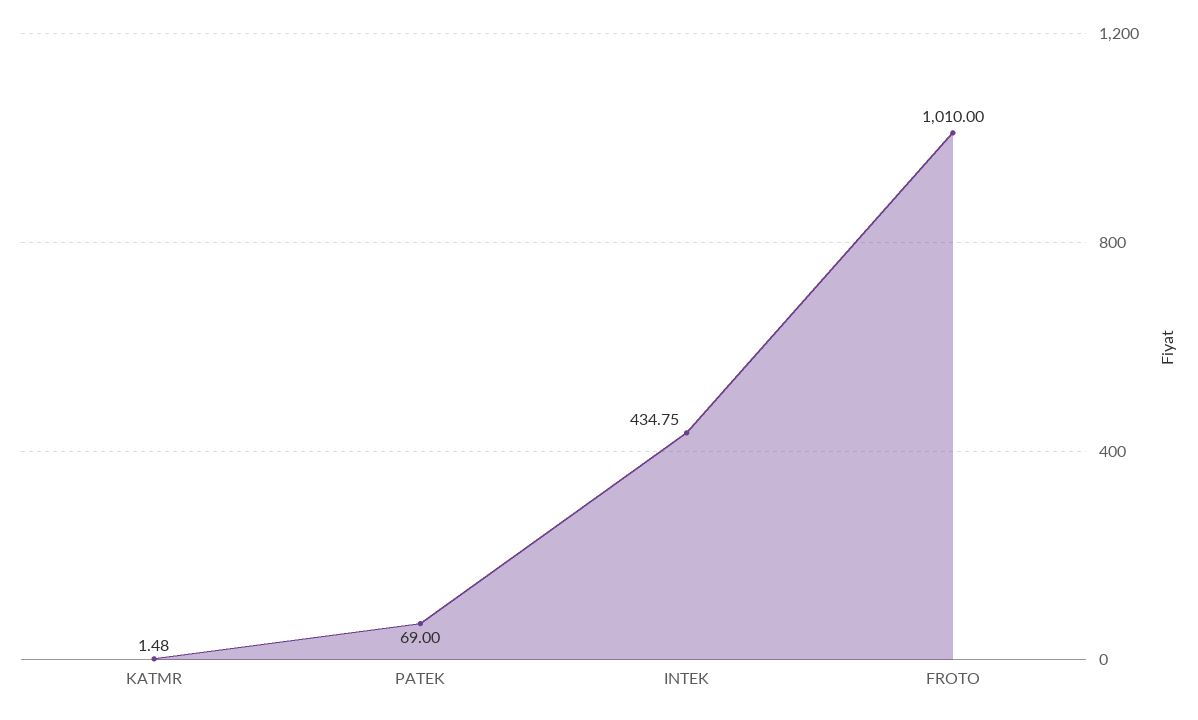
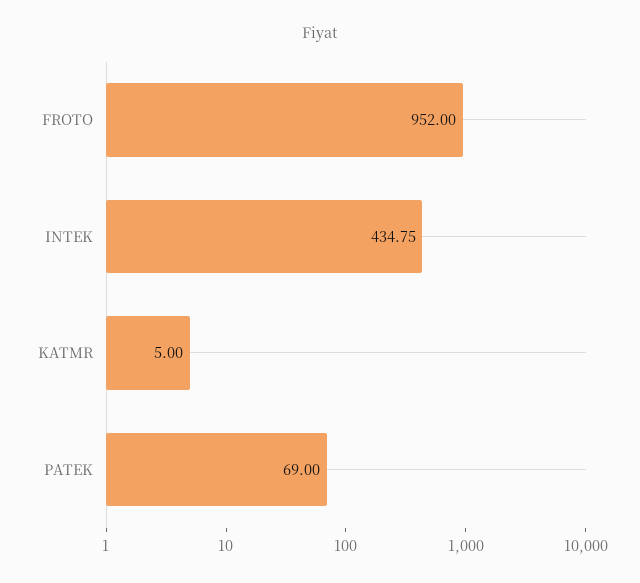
  {
-   "KATMR": 1.48,
+   "KATMR": 5,
    "PATEK": 69,
    "INTEK": 434.75,
-   "FROTO": 1010
+   "FROTO": 952
  }

